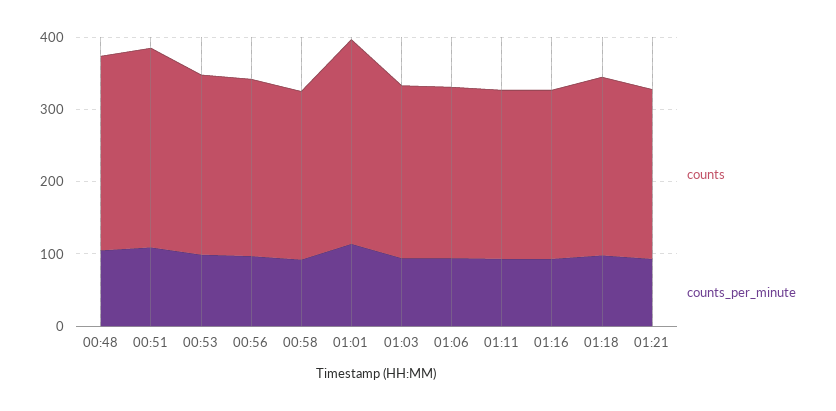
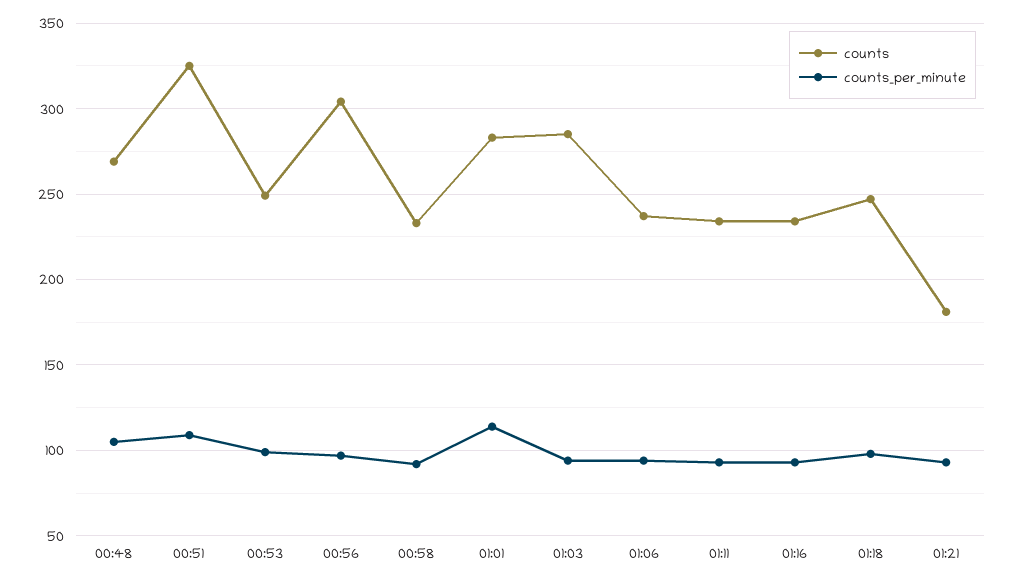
  {
    "counts": {
      "00:48": 270,
-     "00:51": 280,
+     "00:51": 325,
      "00:53": 250,
-     "00:56": 240,
+     "00:56": 305,
      "00:58": 235,
      "01:01": 285,
-     "01:03": 240,
+     "01:03": 285,
      "01:06": 235,
      "01:11": 235,
      "01:16": 235,
      "01:18": 245,
-     "01:21": 240
+     "01:21": 180
    },
    "counts_per_minute": {
      "00:48": 105,
      "00:51": 110,
      "00:53": 100,
      "00:56": 95,
      "00:58": 90,
      "01:01": 115,
      "01:03": 95,
      "01:06": 95,
      "01:11": 95,
      "01:16": 95,
      "01:18": 100,
      "01:21": 95
    }
  }

